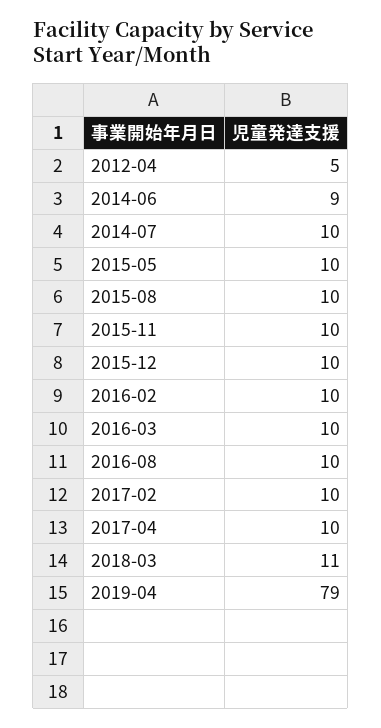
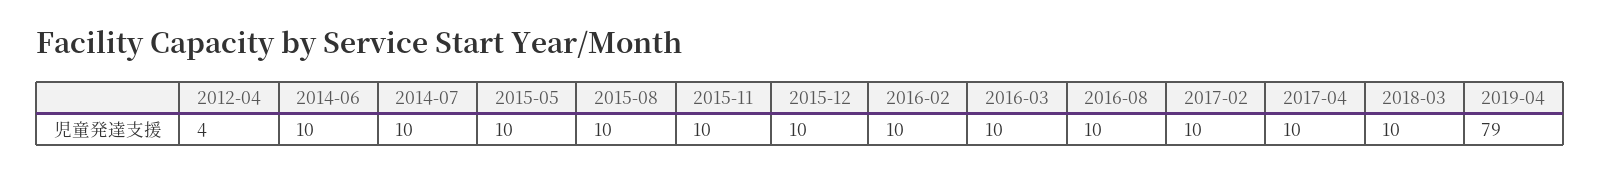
  {
-   "2012-04": 5,
+   "2012-04": 4,
-   "2014-06": 9,
+   "2014-06": 10,
    "2014-07": 10,
    "2015-05": 10,
    "2015-08": 10,
    "2015-11": 10,
    "2015-12": 10,
    "2016-02": 10,
    "2016-03": 10,
    "2016-08": 10,
    "2017-02": 10,
    "2017-04": 10,
-   "2018-03": 11,
+   "2018-03": 10,
    "2019-04": 79
  }

